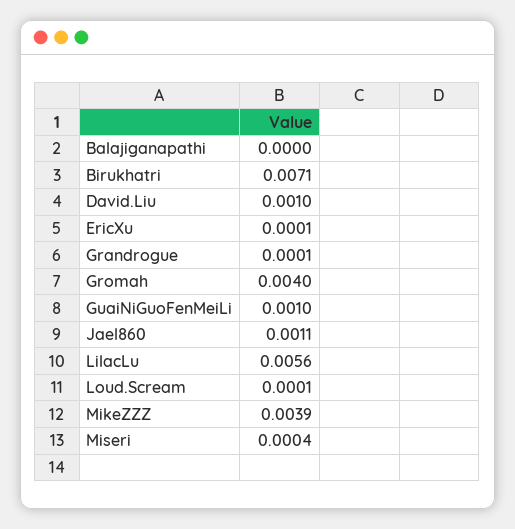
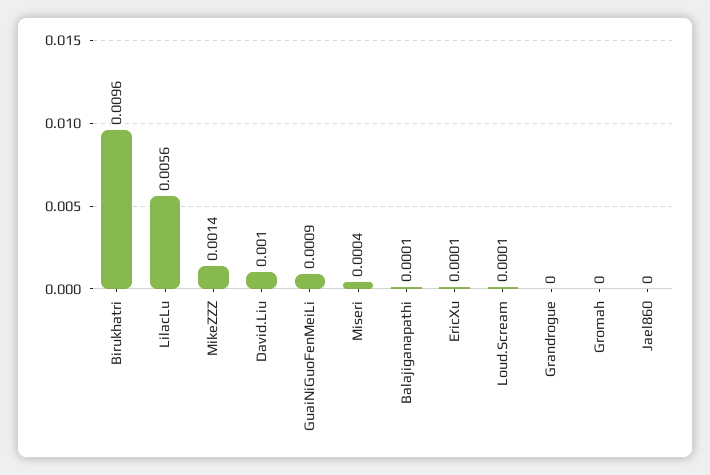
  {
-   "Balajiganapathi": 0,
+   "Balajiganapathi": 0.0001,
-   "Birukhatri": 0.0071,
+   "Birukhatri": 0.0096,
    "David.Liu": 0.001,
    "EricXu": 0.0001,
-   "Grandrogue": 0.0001,
+   "Grandrogue": 0,
-   "Gromah": 0.004,
+   "Gromah": 0,
-   "GuaiNiGuoFenMeiLi": 0.001,
+   "GuaiNiGuoFenMeiLi": 0.0009,
-   "Jael860": 0.0011,
+   "Jael860": 0,
    "LilacLu": 0.0056,
    "Loud.Scream": 0.0001,
-   "MikeZZZ": 0.0039,
+   "MikeZZZ": 0.0014,
    "Miseri": 0.0004
  }

